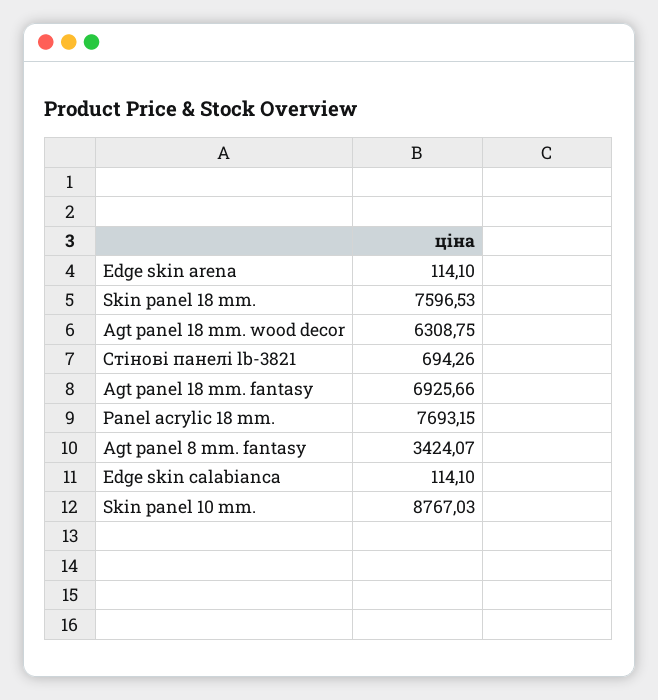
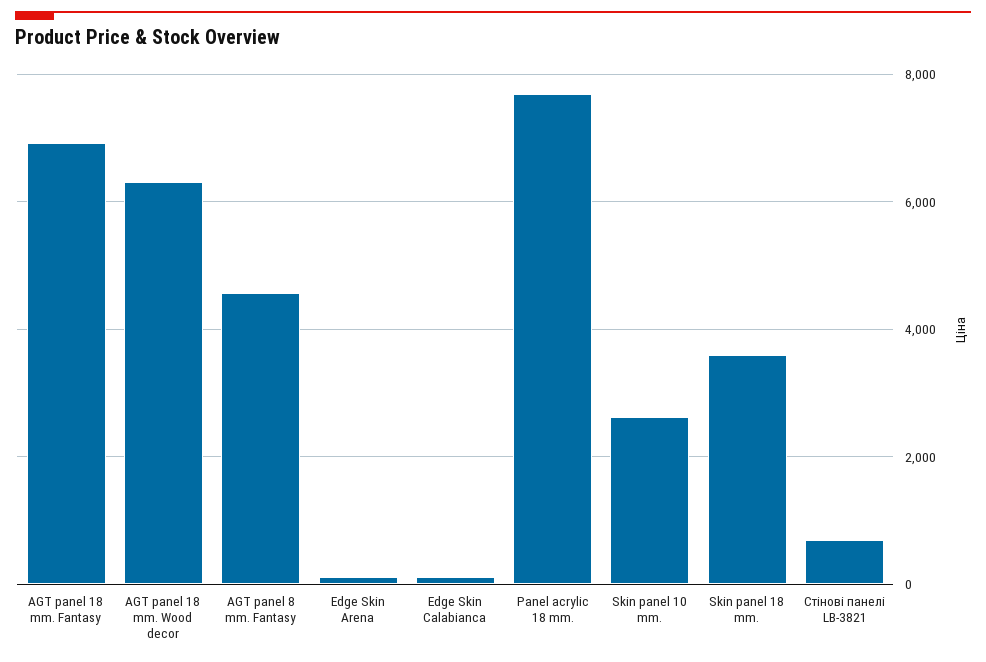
  {
    "Edge skin arena": 114.1,
-   "Skin panel 18 mm.": 7596.53,
+   "Skin panel 18 mm.": 3600,
    "Agt panel 18 mm. wood decor": 6308.75,
    "Стінові панелі lb-3821": 694.26,
    "Agt panel 18 mm. fantasy": 6925.66,
    "Panel acrylic 18 mm.": 7693.15,
-   "Agt panel 8 mm. fantasy": 3424.07,
+   "Agt panel 8 mm. fantasy": 4600,
    "Edge skin calabianca": 114.1,
-   "Skin panel 10 mm.": 8767.03
+   "Skin panel 10 mm.": 2600
  }

